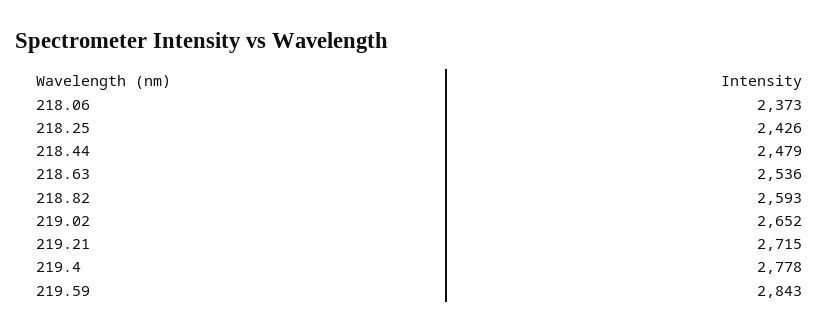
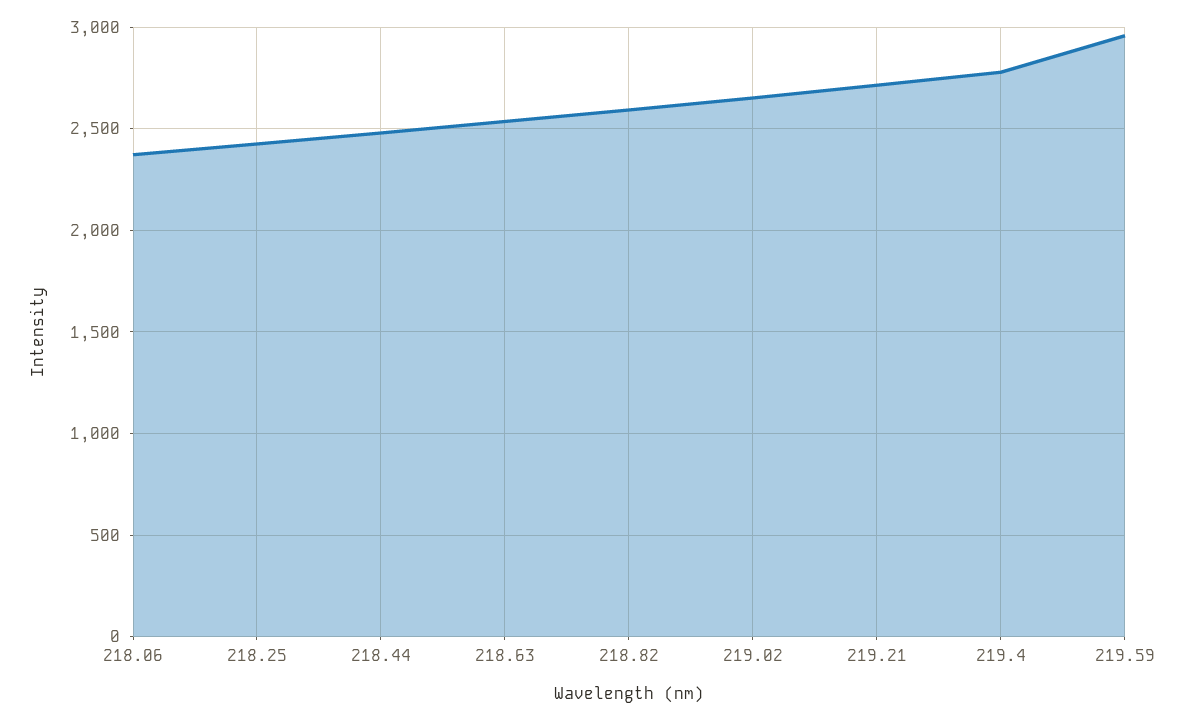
  {
    "218.06": 2373,
    "218.25": 2426,
    "218.44": 2479,
    "218.63": 2536,
    "218.82": 2593,
    "219.02": 2652,
    "219.21": 2715,
    "219.4": 2778,
-   "219.59": 2843
+   "219.59": 2950
  }

